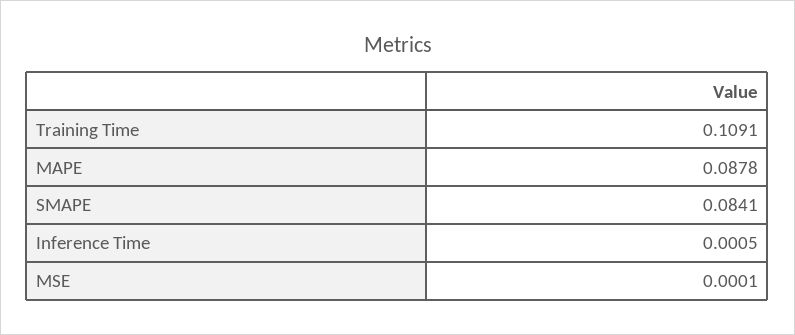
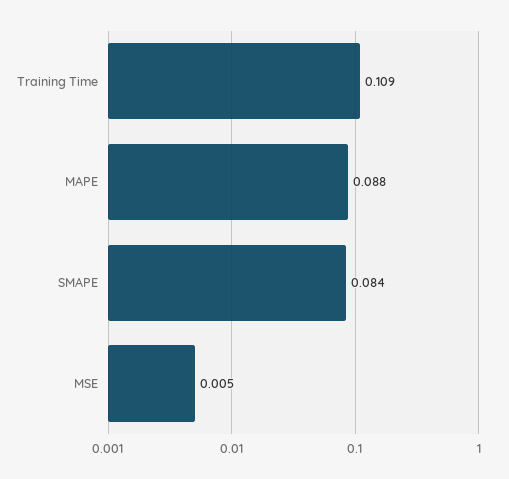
  {
    "Training Time": 0.1091,
    "MAPE": 0.0878,
    "SMAPE": 0.0841,
-   "Inference Time": 0.0005,
-   "MSE": 0.0001
+   "MSE": 0.005
  }

